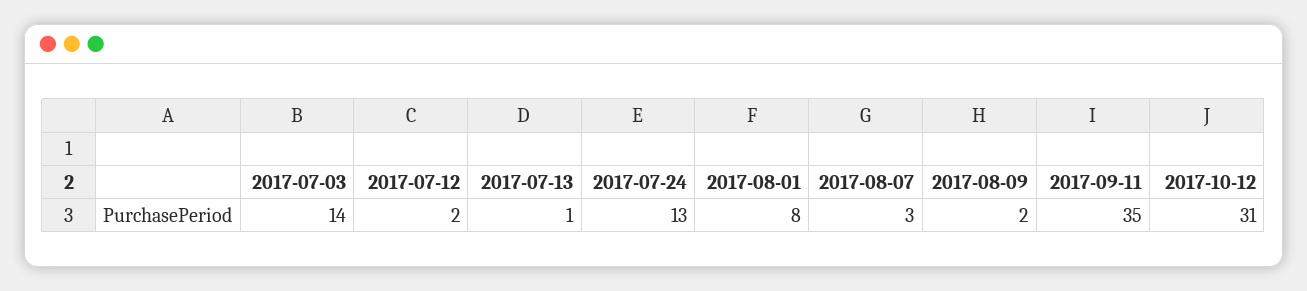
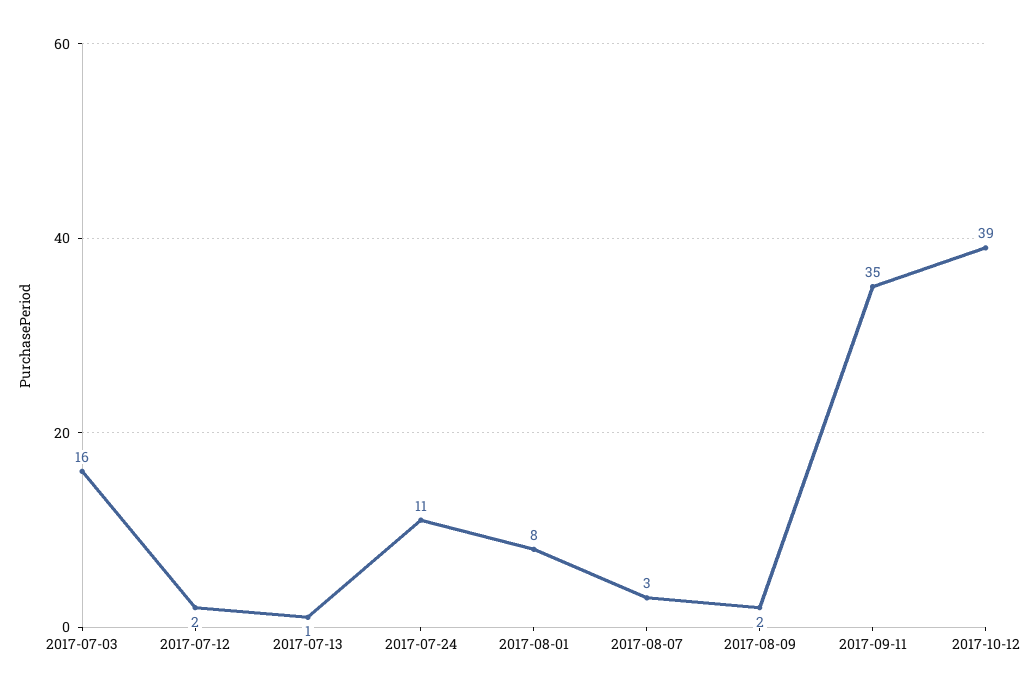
  {
-   "2017-07-03": 14,
+   "2017-07-03": 16,
    "2017-07-12": 2,
    "2017-07-13": 1,
-   "2017-07-24": 13,
+   "2017-07-24": 11,
    "2017-08-01": 8,
    "2017-08-07": 3,
    "2017-08-09": 2,
    "2017-09-11": 35,
-   "2017-10-12": 31
+   "2017-10-12": 39
  }

